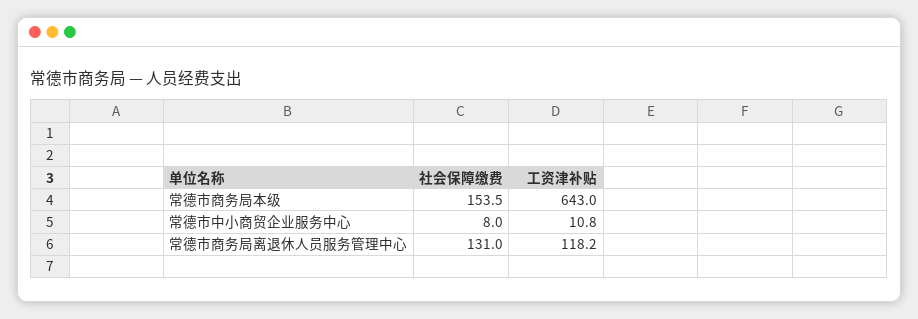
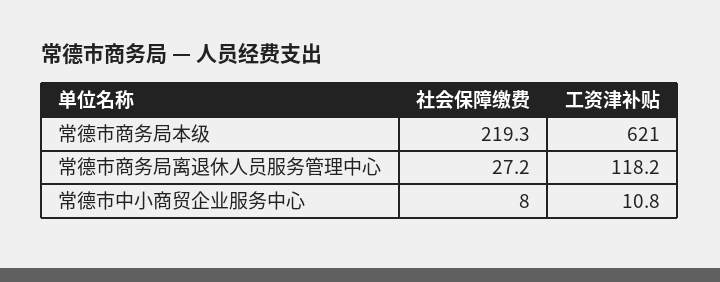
  {
    "社会保障缴费": {
-     "常德市商务局本级": 153.5,
+     "常德市商务局本级": 219.3,
      "常德市中小商贸企业服务中心": 8,
-     "常德市商务局离退休人员服务管理中心": 131
+     "常德市商务局离退休人员服务管理中心": 27.2
    },
    "工资津补贴": {
-     "常德市商务局本级": 643,
+     "常德市商务局本级": 621,
      "常德市中小商贸企业服务中心": 10.8,
      "常德市商务局离退休人员服务管理中心": 118.2
    }
  }

